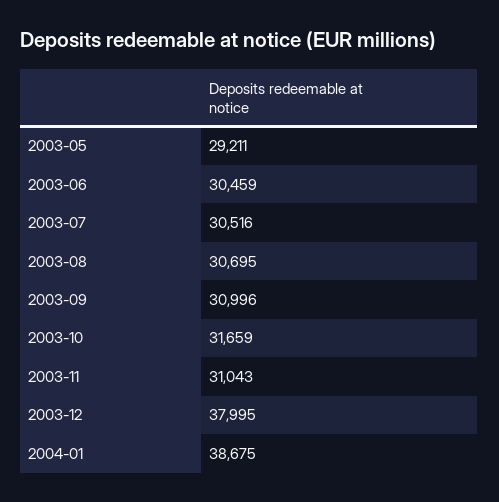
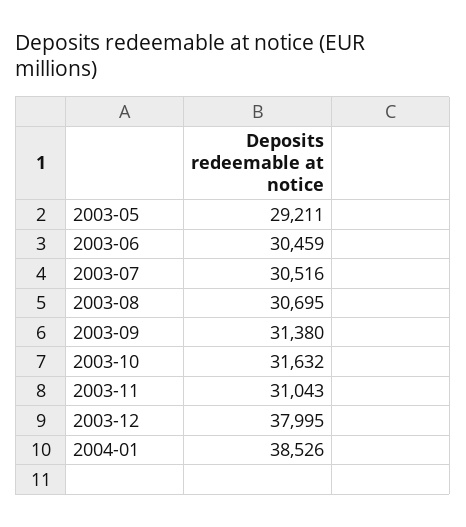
  {
    "2003-05": 29211,
    "2003-06": 30459,
    "2003-07": 30516,
    "2003-08": 30695,
-   "2003-09": 30996,
+   "2003-09": 31380,
-   "2003-10": 31659,
+   "2003-10": 31632,
    "2003-11": 31043,
    "2003-12": 37995,
-   "2004-01": 38675
+   "2004-01": 38526
  }

